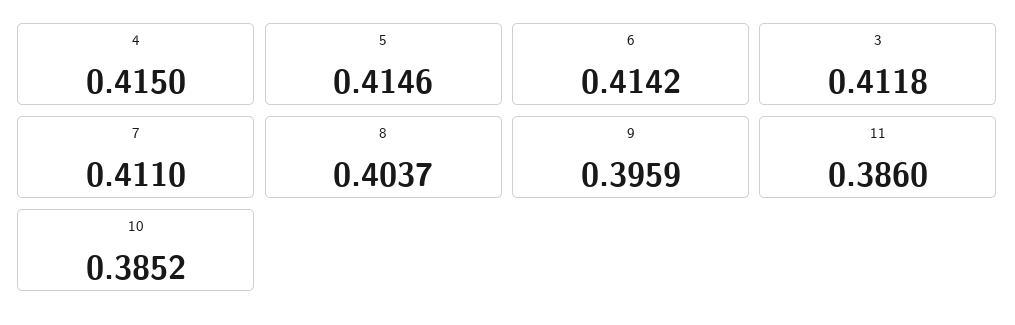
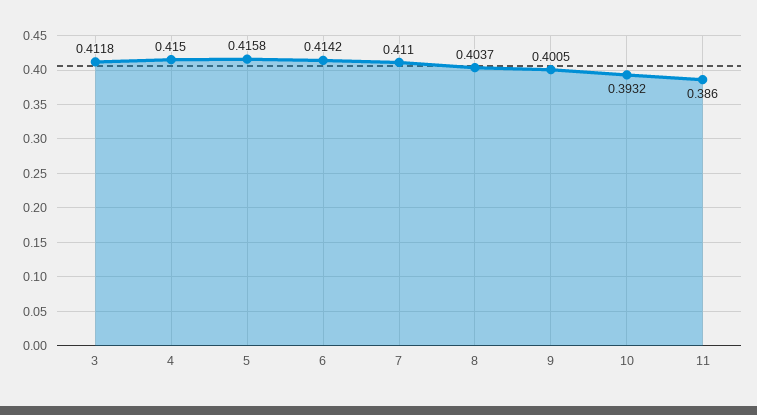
  {
    "4": 0.415,
-   "5": 0.4146,
+   "5": 0.4158,
    "6": 0.4142,
    "3": 0.4118,
    "7": 0.411,
    "8": 0.4037,
-   "9": 0.3959,
+   "9": 0.4005,
    "11": 0.386,
-   "10": 0.3852
+   "10": 0.3932
  }

